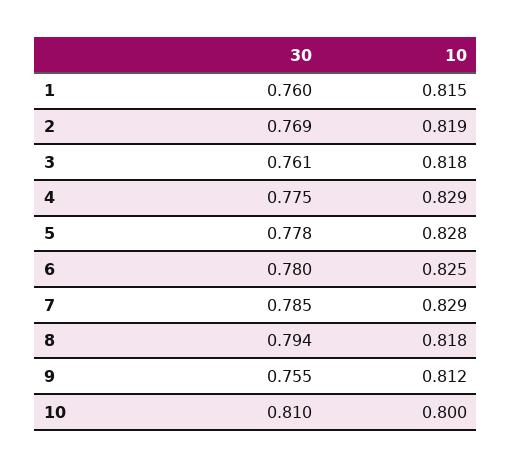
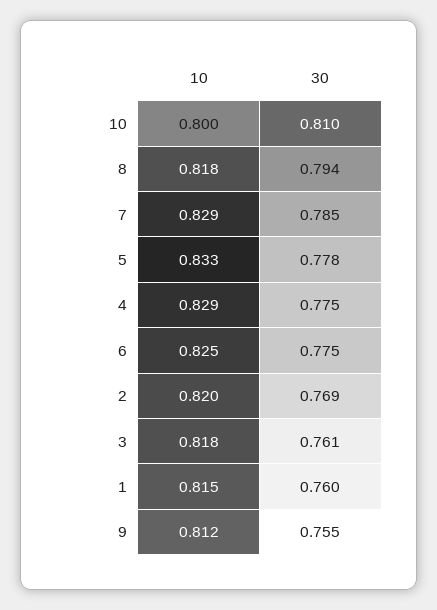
  {
    "30": {
      "1": 0.76,
      "2": 0.769,
      "3": 0.761,
      "4": 0.775,
      "5": 0.778,
-     "6": 0.78,
+     "6": 0.775,
      "7": 0.785,
      "8": 0.794,
      "9": 0.755,
      "10": 0.81
    },
    "10": {
      "1": 0.815,
-     "2": 0.819,
+     "2": 0.82,
      "3": 0.818,
      "4": 0.829,
-     "5": 0.828,
+     "5": 0.833,
      "6": 0.825,
      "7": 0.829,
      "8": 0.818,
      "9": 0.812,
      "10": 0.8
    }
  }

